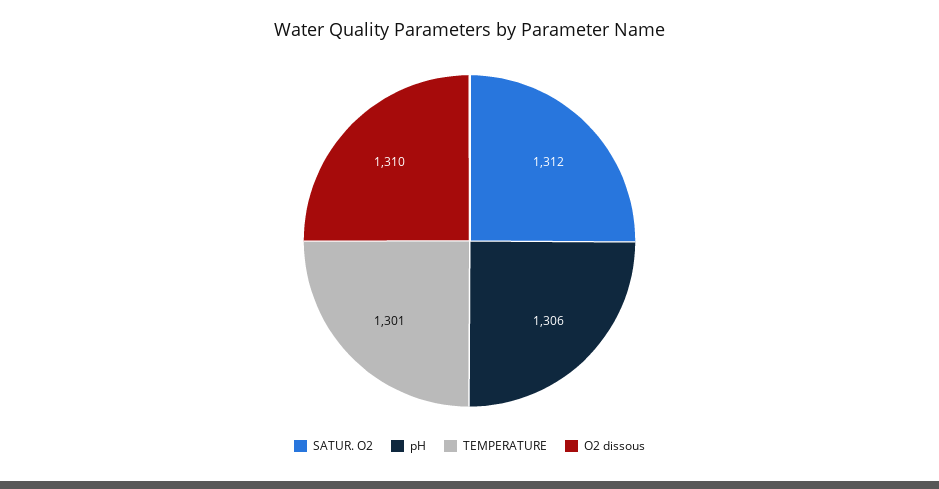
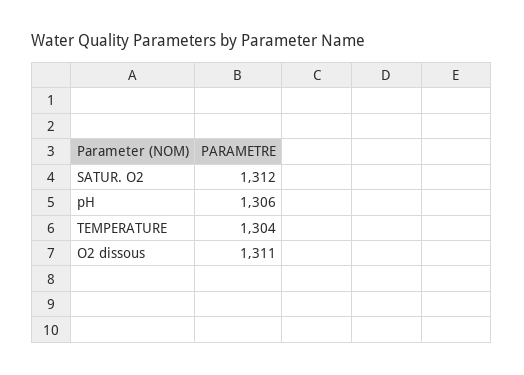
  {
    "SATUR. O2": 1312,
    "pH": 1306,
-   "TEMPERATURE": 1301,
+   "TEMPERATURE": 1304,
-   "O2 dissous": 1310
+   "O2 dissous": 1311
  }

